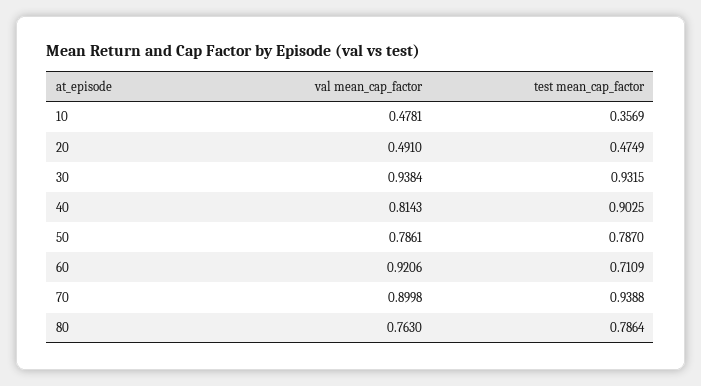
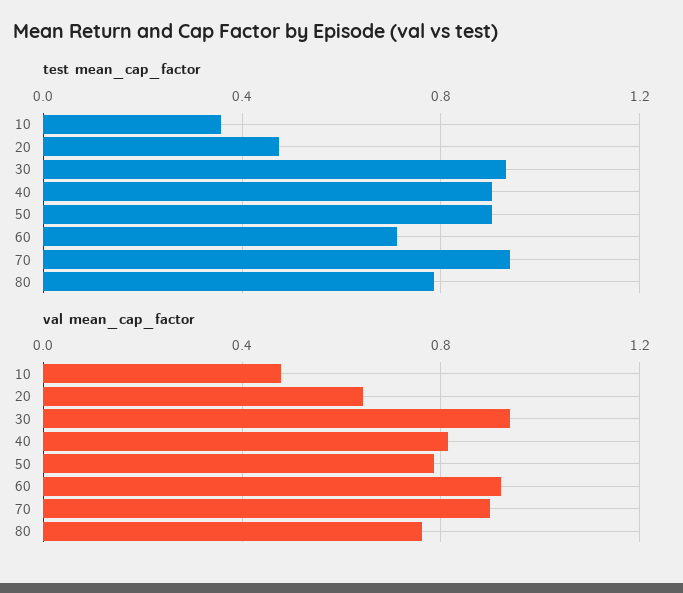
  {
    "val mean_cap_factor": {
      "10": 0.4781,
-     "20": 0.491,
+     "20": 0.65,
      "30": 0.9384,
      "40": 0.8143,
      "50": 0.7861,
      "60": 0.9206,
      "70": 0.8998,
      "80": 0.763
    },
    "test mean_cap_factor": {
      "10": 0.3569,
      "20": 0.4749,
      "30": 0.9315,
      "40": 0.9025,
-     "50": 0.787,
+     "50": 0.9,
      "60": 0.7109,
      "70": 0.9388,
      "80": 0.7864
    }
  }

